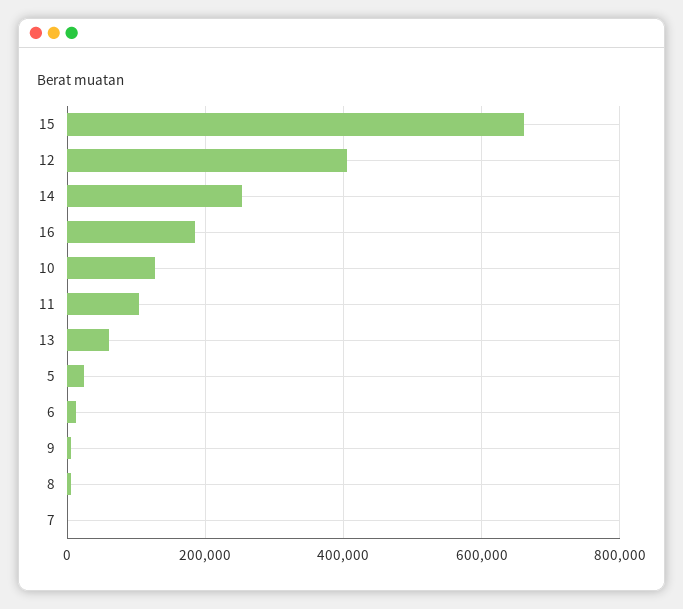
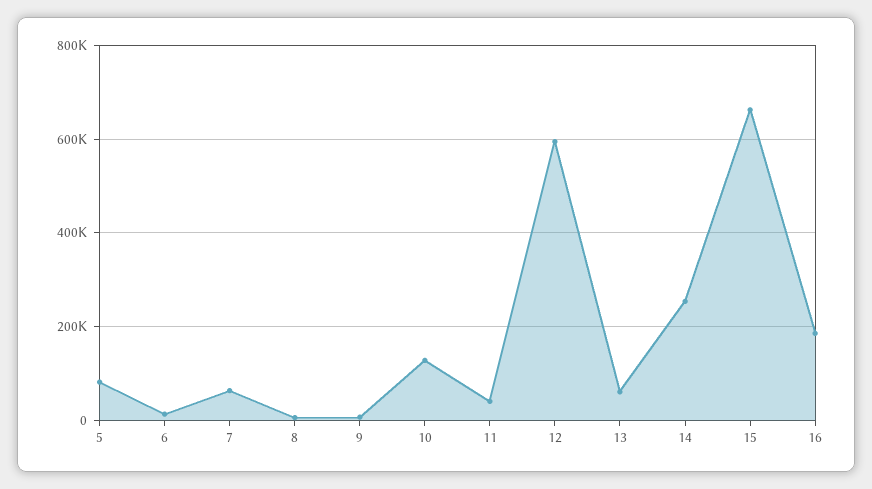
  {
    "15": 660000,
-   "12": 400000,
+   "12": 600000,
    "14": 260000,
    "16": 180000,
    "10": 120000,
-   "11": 100000,
+   "11": 40000,
    "13": 60000,
-   "5": 20000,
+   "5": 80000,
    "6": 20000,
    "9": 0,
    "8": 0,
-   "7": 0
+   "7": 60000
  }

